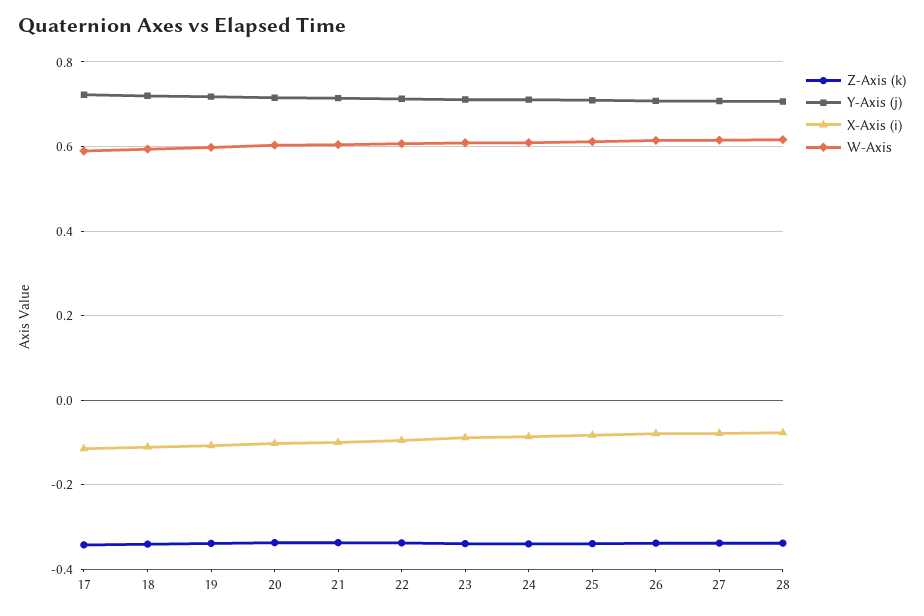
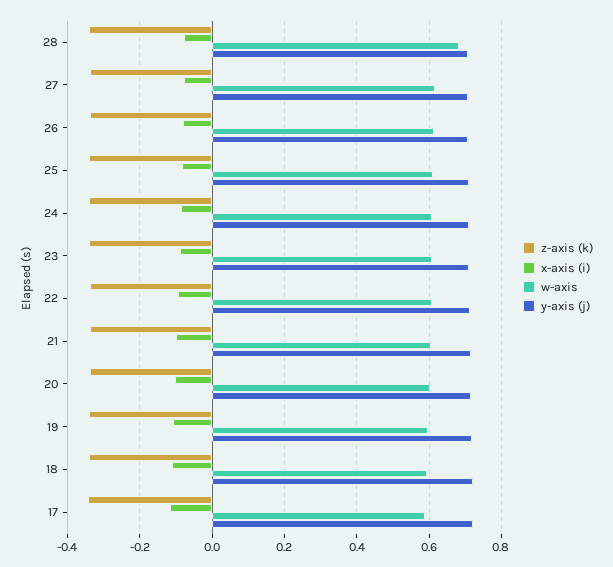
  {
    "Z-Axis (k)": {
      "17": -0.34,
      "18": -0.34,
      "19": -0.34,
      "20": -0.34,
      "21": -0.34,
      "22": -0.34,
      "23": -0.34,
      "24": -0.34,
      "25": -0.34,
      "26": -0.34,
      "27": -0.34,
      "28": -0.34
    },
    "Y-Axis (j)": {
      "17": 0.72,
      "18": 0.72,
      "19": 0.72,
      "20": 0.72,
      "21": 0.72,
      "22": 0.72,
      "23": 0.72,
      "24": 0.72,
      "25": 0.7,
      "26": 0.7,
      "27": 0.7,
      "28": 0.7
    },
    "X-Axis (i)": {
      "17": -0.12,
      "18": -0.12,
      "19": -0.1,
      "20": -0.1,
      "21": -0.1,
      "22": -0.1,
      "23": -0.08,
      "24": -0.08,
      "25": -0.08,
      "26": -0.08,
      "27": -0.08,
      "28": -0.08
    },
    "W-Axis": {
      "17": 0.58,
      "18": 0.6,
      "19": 0.6,
      "20": 0.6,
      "21": 0.6,
      "22": 0.6,
      "23": 0.6,
      "24": 0.6,
      "25": 0.62,
      "26": 0.62,
      "27": 0.62,
-     "28": 0.62
+     "28": 0.68
    }
  }

